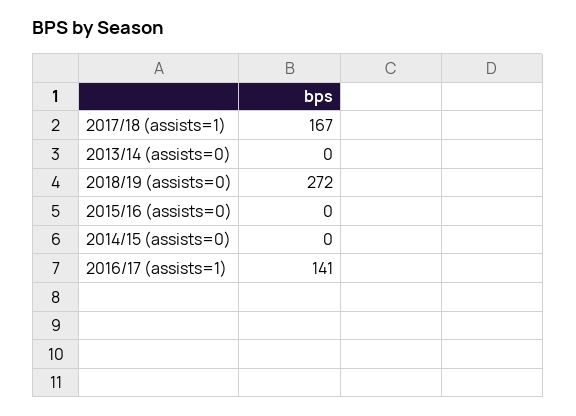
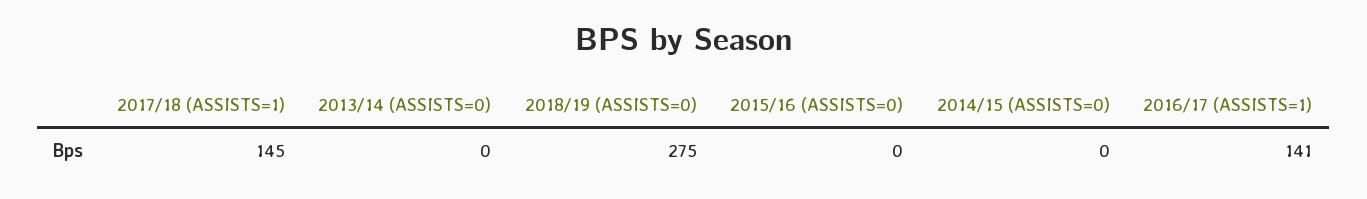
  {
-   "2017/18 (assists=1)": 167,
+   "2017/18 (assists=1)": 145,
    "2013/14 (assists=0)": 0,
-   "2018/19 (assists=0)": 272,
+   "2018/19 (assists=0)": 275,
    "2015/16 (assists=0)": 0,
    "2014/15 (assists=0)": 0,
    "2016/17 (assists=1)": 141
  }

